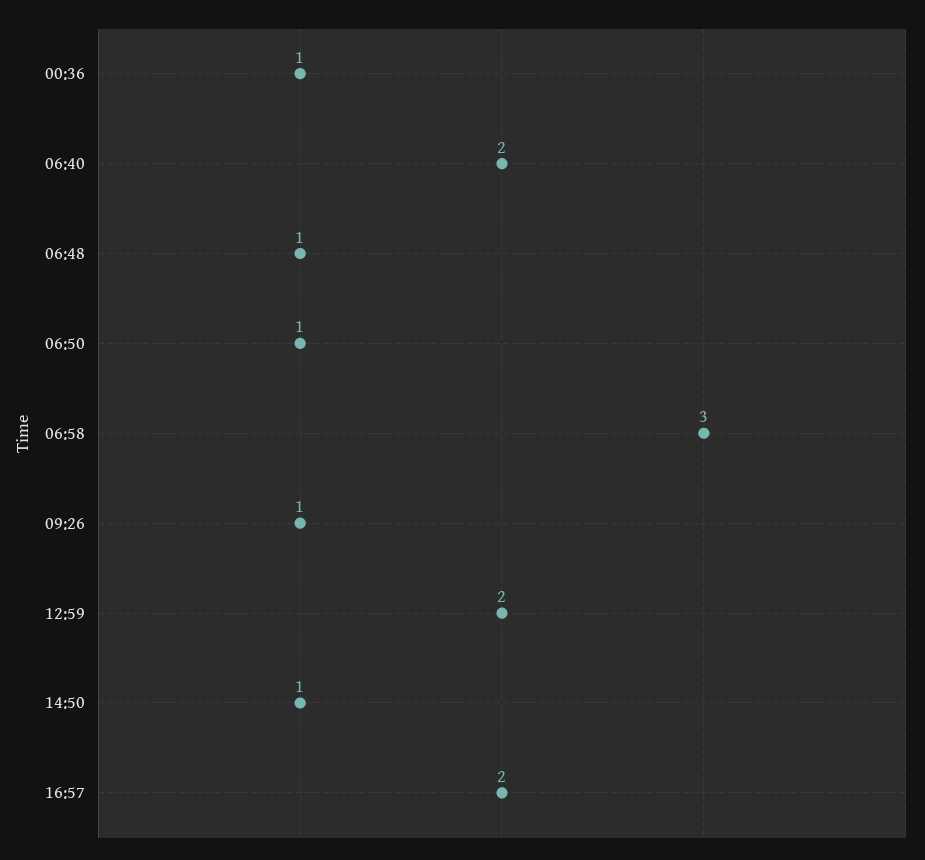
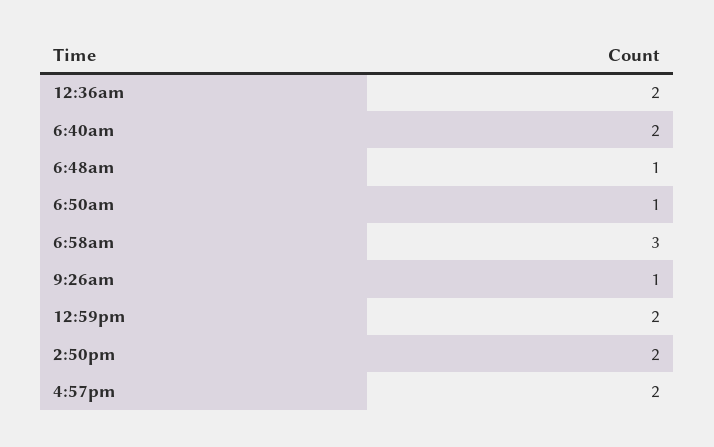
  {
-   "00:36": 1,
+   "00:36": 2,
    "06:40": 2,
    "06:48": 1,
    "06:50": 1,
    "06:58": 3,
    "09:26": 1,
    "12:59": 2,
-   "14:50": 1,
+   "14:50": 2,
    "16:57": 2
  }

